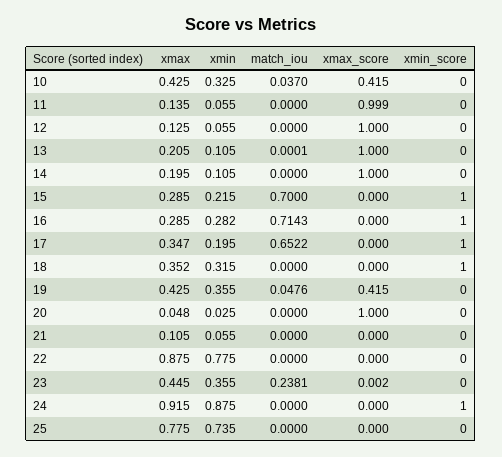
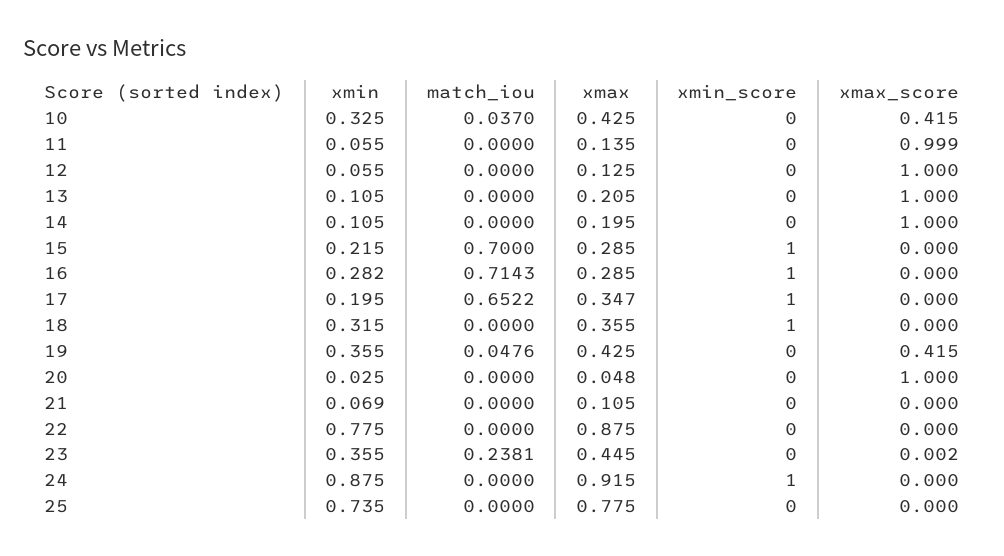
  {
    "xmax": {
      "10": 0.425,
      "11": 0.135,
      "12": 0.125,
      "13": 0.205,
      "14": 0.195,
      "15": 0.285,
      "16": 0.285,
      "17": 0.347,
-     "18": 0.352,
+     "18": 0.355,
      "19": 0.425,
      "20": 0.048,
      "21": 0.105,
      "22": 0.875,
      "23": 0.445,
      "24": 0.915,
      "25": 0.775
    },
    "xmin": {
      "10": 0.325,
      "11": 0.055,
      "12": 0.055,
      "13": 0.105,
      "14": 0.105,
      "15": 0.215,
      "16": 0.282,
      "17": 0.195,
      "18": 0.315,
      "19": 0.355,
      "20": 0.025,
-     "21": 0.055,
+     "21": 0.069,
      "22": 0.775,
      "23": 0.355,
      "24": 0.875,
      "25": 0.735
    },
    "match_iou": {
      "10": 0.037,
      "11": 0,
      "12": 0,
-     "13": 0.0001,
+     "13": 0,
      "14": 0,
      "15": 0.7,
      "16": 0.7143,
      "17": 0.6522,
      "18": 0,
      "19": 0.0476,
      "20": 0,
      "21": 0,
      "22": 0,
      "23": 0.2381,
      "24": 0,
      "25": 0
    },
    "xmax_score": {
      "10": 0.415,
      "11": 0.999,
      "12": 1,
      "13": 1,
      "14": 1,
      "15": 0,
      "16": 0,
      "17": 0,
      "18": 0,
      "19": 0.415,
      "20": 1,
      "21": 0,
      "22": 0,
      "23": 0.002,
      "24": 0,
      "25": 0
    },
    "xmin_score": {
      "10": 0,
      "11": 0,
      "12": 0,
      "13": 0,
      "14": 0,
      "15": 1,
      "16": 1,
      "17": 1,
      "18": 1,
      "19": 0,
      "20": 0,
      "21": 0,
      "22": 0,
      "23": 0,
      "24": 1,
      "25": 0
    }
  }

